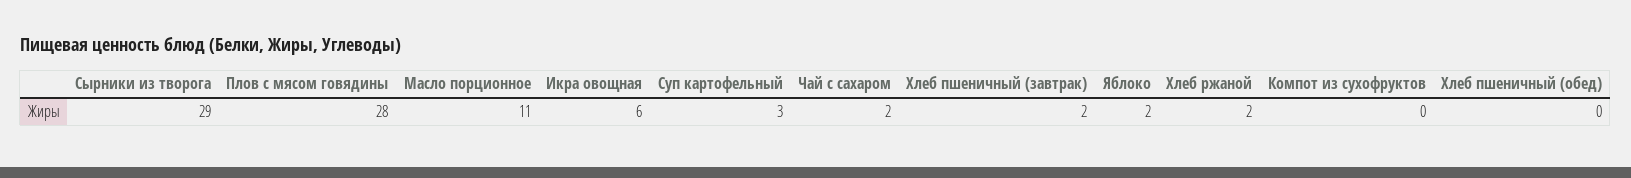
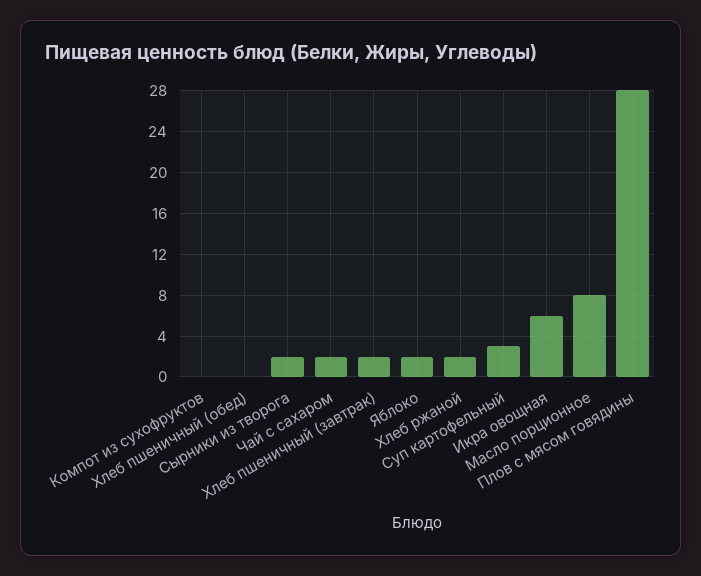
  {
-   "Сырники из творога": 29,
+   "Сырники из творога": 2,
    "Плов с мясом говядины": 28,
-   "Масло порционное": 11,
+   "Масло порционное": 8,
    "Икра овощная": 6,
    "Суп картофельный": 3,
    "Чай с сахаром": 2,
    "Хлеб пшеничный (завтрак)": 2,
    "Яблоко": 2,
    "Хлеб ржаной": 2,
    "Компот из сухофруктов": 0,
    "Хлеб пшеничный (обед)": 0
  }

